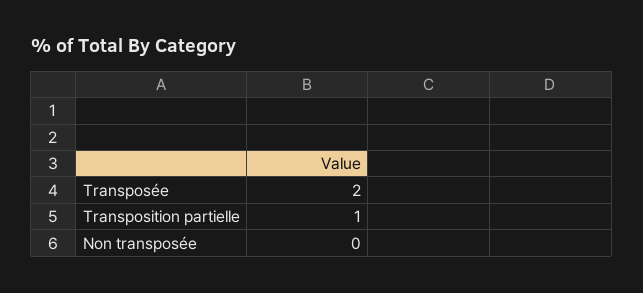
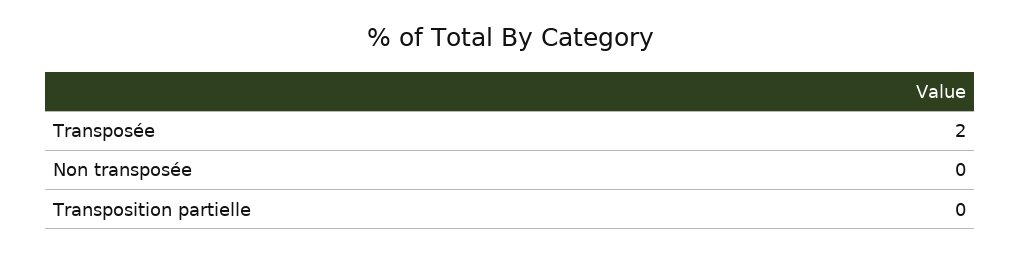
  {
    "Transposée": 2,
-   "Transposition partielle": 1,
+   "Transposition partielle": 0,
    "Non transposée": 0
  }

